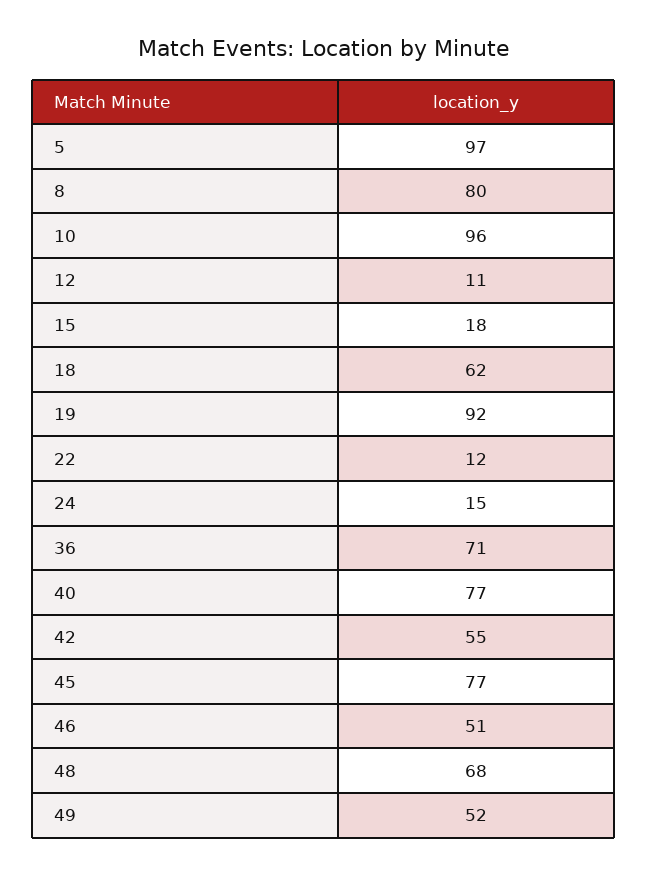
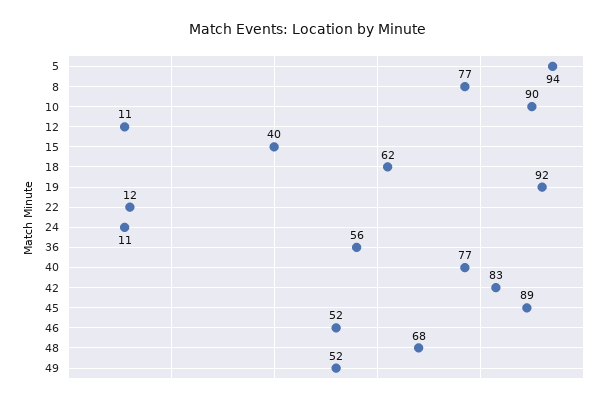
  {
-   "5": 97,
+   "5": 94,
-   "8": 80,
+   "8": 77,
-   "10": 96,
+   "10": 90,
    "12": 11,
-   "15": 18,
+   "15": 40,
    "18": 62,
    "19": 92,
    "22": 12,
-   "24": 15,
+   "24": 11,
-   "36": 71,
+   "36": 56,
    "40": 77,
-   "42": 55,
+   "42": 83,
-   "45": 77,
+   "45": 89,
-   "46": 51,
+   "46": 52,
    "48": 68,
    "49": 52
  }

